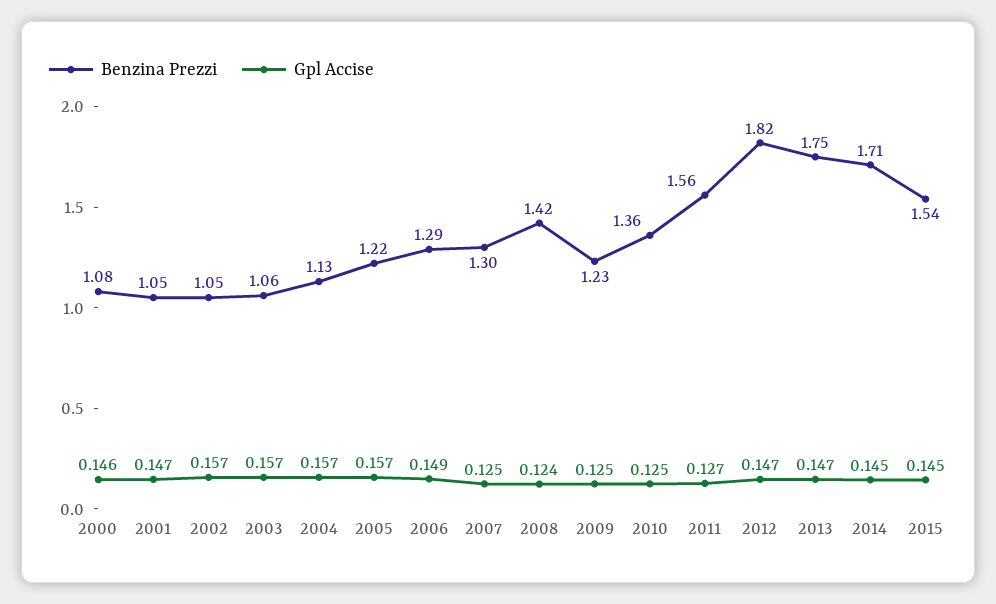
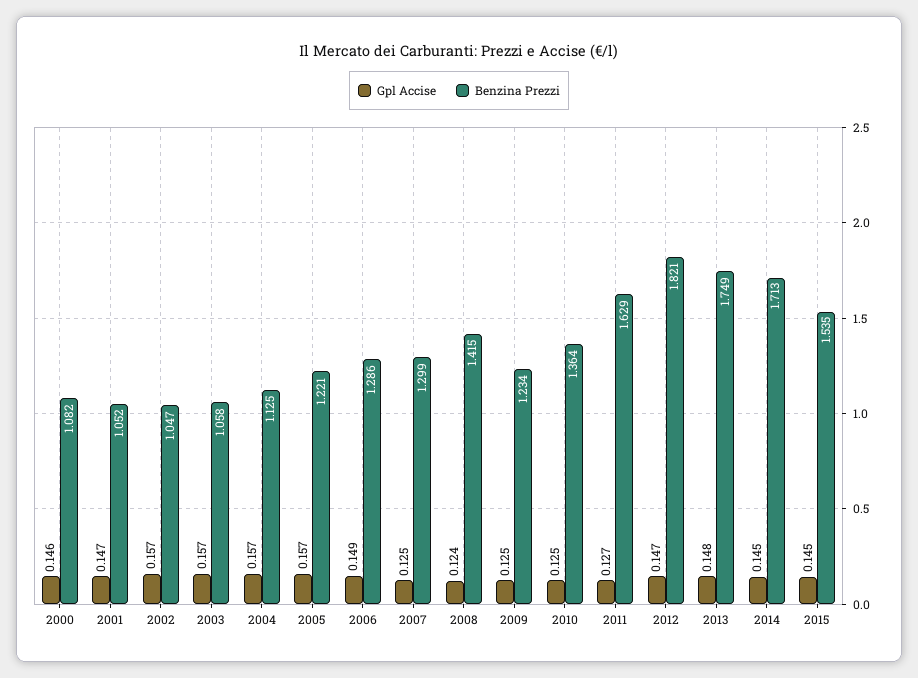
  {
    "Benzina Prezzi": {
      "2000": 1.082,
      "2001": 1.052,
      "2002": 1.047,
      "2003": 1.058,
      "2004": 1.125,
      "2005": 1.221,
      "2006": 1.286,
      "2007": 1.299,
      "2008": 1.415,
      "2009": 1.234,
      "2010": 1.364,
-     "2011": 1.56,
+     "2011": 1.629,
      "2012": 1.821,
      "2013": 1.749,
      "2014": 1.713,
      "2015": 1.535
    },
    "Gpl Accise": {
      "2000": 0.146,
      "2001": 0.147,
      "2002": 0.157,
      "2003": 0.157,
      "2004": 0.157,
      "2005": 0.157,
      "2006": 0.149,
      "2007": 0.125,
      "2008": 0.124,
      "2009": 0.125,
      "2010": 0.125,
      "2011": 0.127,
      "2012": 0.147,
-     "2013": 0.147,
+     "2013": 0.148,
      "2014": 0.145,
      "2015": 0.145
    }
  }

